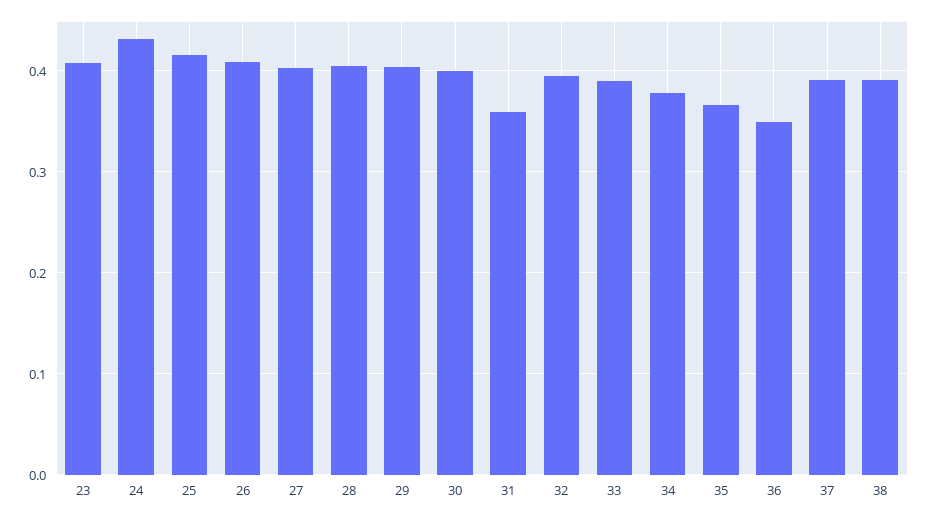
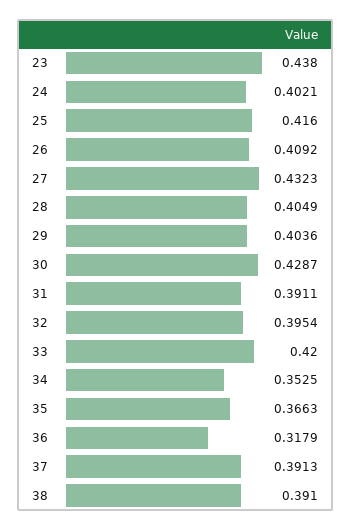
  {
-   "23": 0.41,
+   "23": 0.438,
-   "24": 0.43,
+   "24": 0.4021,
    "25": 0.416,
    "26": 0.4092,
-   "27": 0.4,
+   "27": 0.4323,
    "28": 0.4049,
    "29": 0.4036,
-   "30": 0.4,
+   "30": 0.4287,
-   "31": 0.36,
+   "31": 0.3911,
    "32": 0.3954,
-   "33": 0.39,
+   "33": 0.42,
-   "34": 0.38,
+   "34": 0.3525,
    "35": 0.3663,
-   "36": 0.35,
+   "36": 0.3179,
    "37": 0.3913,
    "38": 0.391
  }

